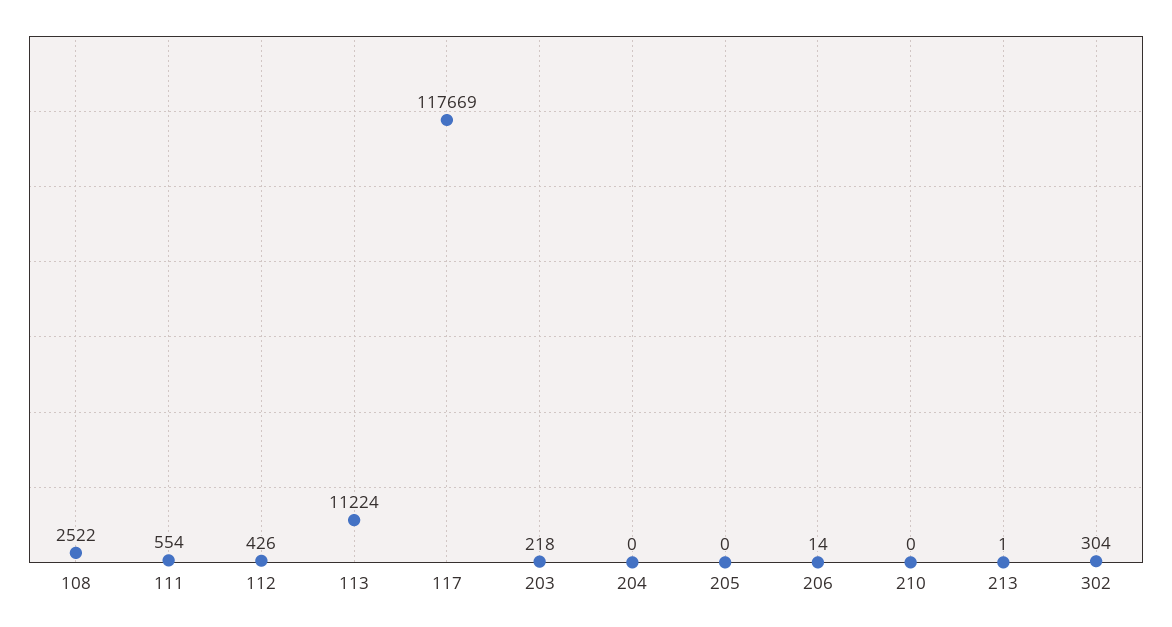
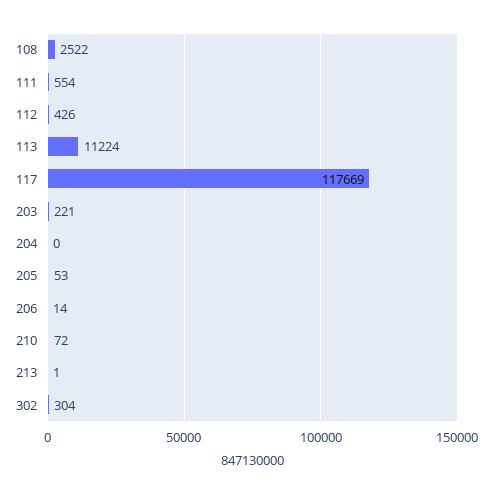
  {
    "108": 2522,
    "111": 554,
    "112": 426,
    "113": 11224,
    "117": 117669,
-   "203": 218,
+   "203": 221,
    "204": 0,
-   "205": 0,
+   "205": 53,
    "206": 14,
-   "210": 0,
+   "210": 72,
    "213": 1,
    "302": 304
  }

